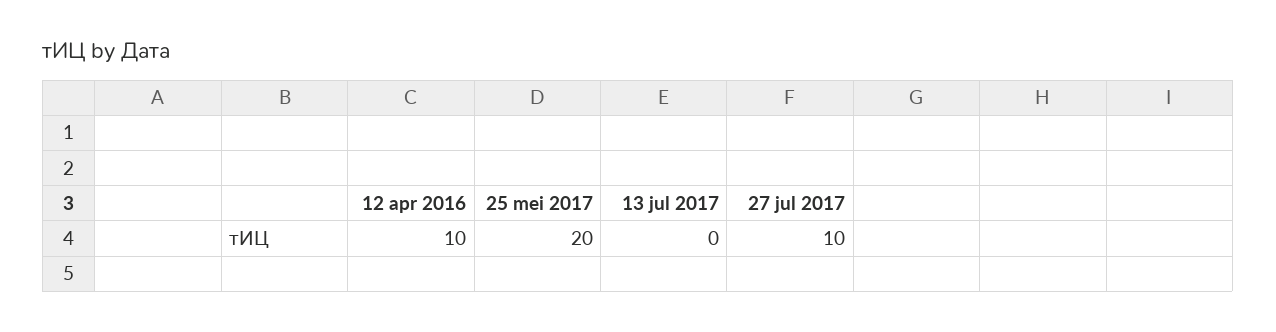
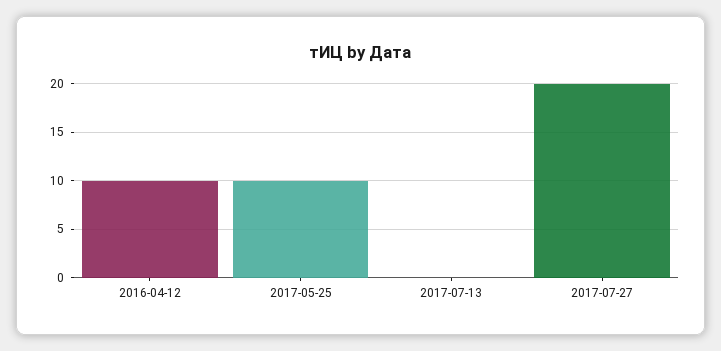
  {
    "12 apr 2016": 10,
-   "25 mei 2017": 20,
+   "25 mei 2017": 10,
    "13 jul 2017": 0,
-   "27 jul 2017": 10
+   "27 jul 2017": 20
  }

